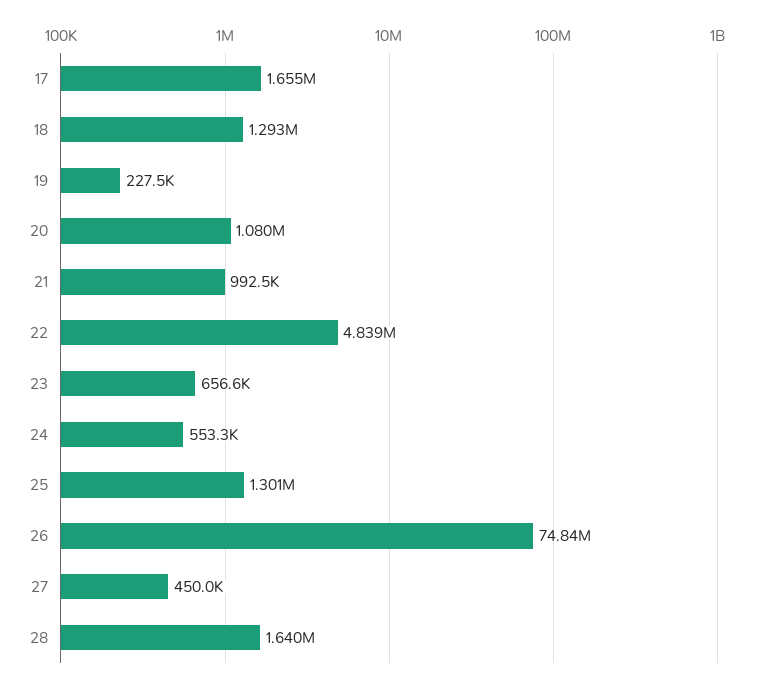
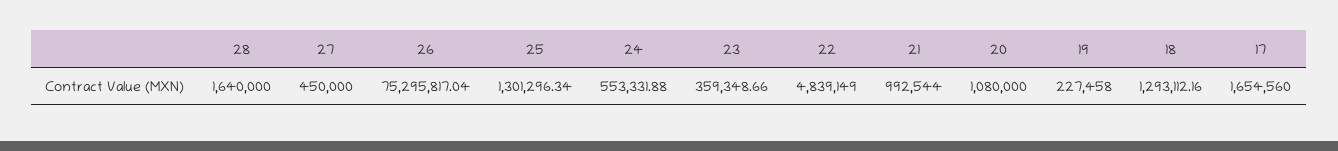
  {
    "17": 1654560,
    "18": 1293112.16,
    "19": 227458,
    "20": 1080000,
    "21": 992544,
    "22": 4839149,
-   "23": 656600,
+   "23": 359348.66,
    "24": 553331.88,
    "25": 1301296.34,
-   "26": 74840000,
+   "26": 75295817.04,
    "27": 450000,
    "28": 1640000
  }

